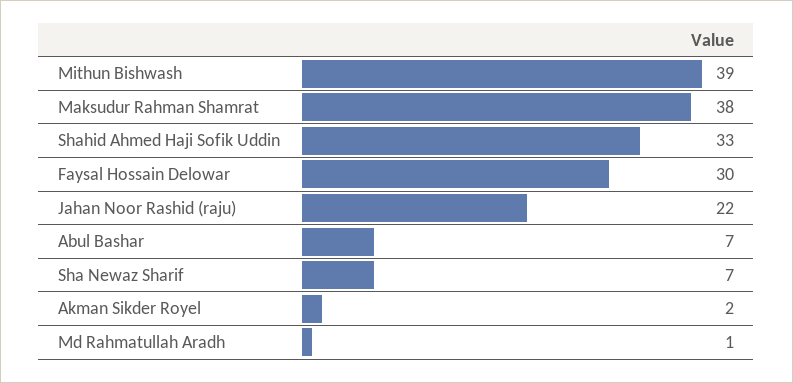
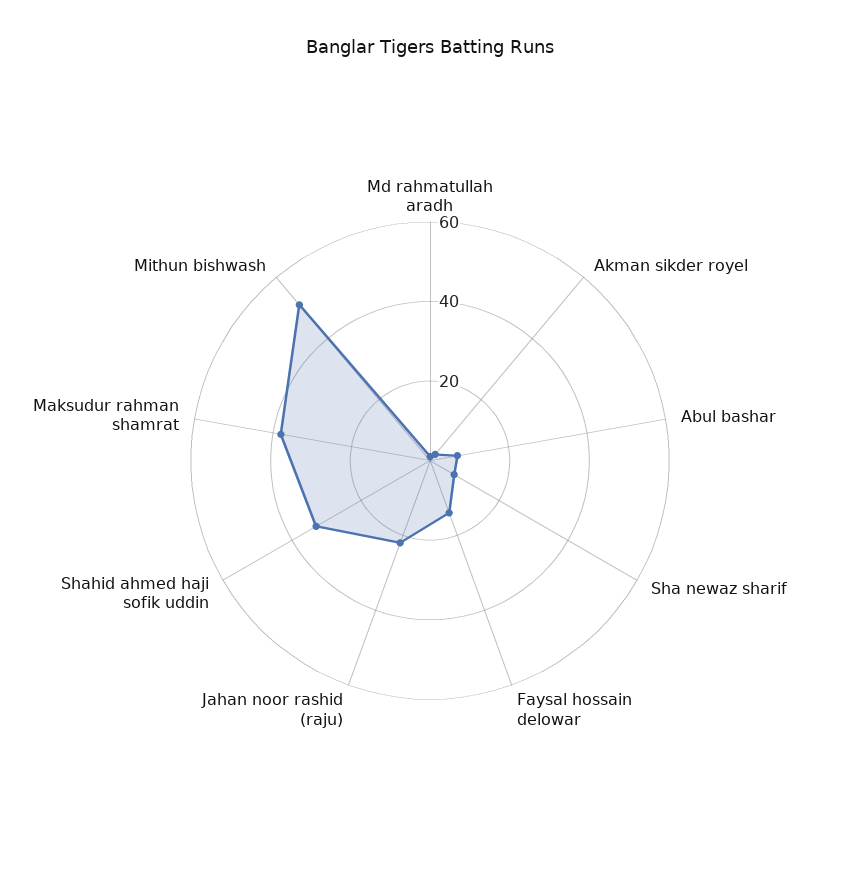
  {
-   "Mithun Bishwash": 39,
+   "Mithun Bishwash": 50,
    "Maksudur Rahman Shamrat": 38,
    "Shahid Ahmed Haji Sofik Uddin": 33,
-   "Faysal Hossain Delowar": 30,
+   "Faysal Hossain Delowar": 15,
    "Jahan Noor Rashid (raju)": 22,
    "Abul Bashar": 7,
    "Sha Newaz Sharif": 7,
    "Akman Sikder Royel": 2,
    "Md Rahmatullah Aradh": 1
  }

